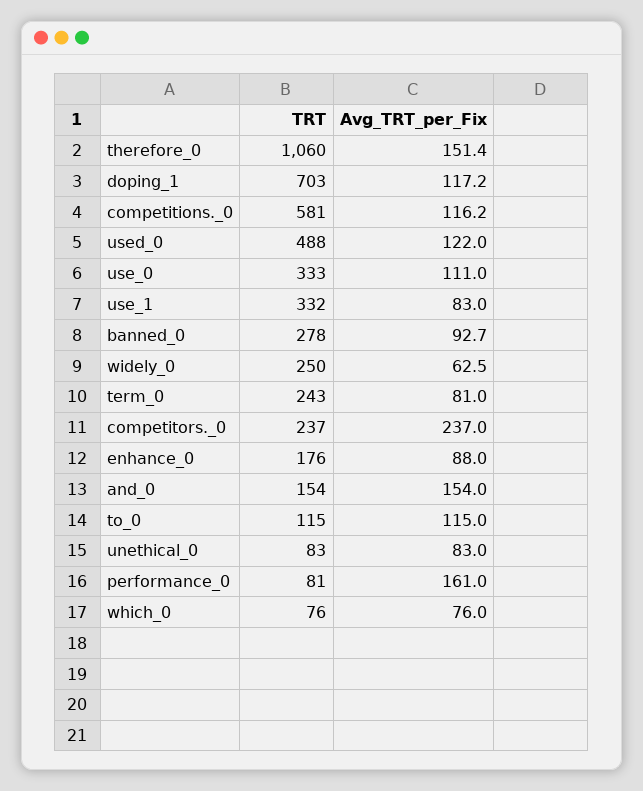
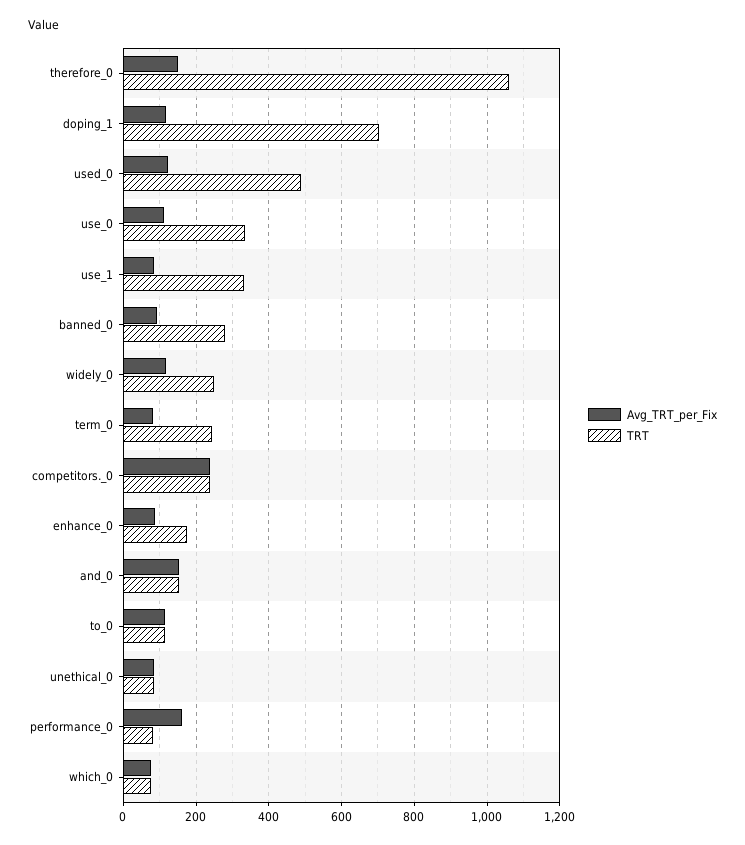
  {
    "TRT": {
      "therefore_0": 1060,
      "doping_1": 703,
-     "competitions._0": 581,
      "used_0": 488,
      "use_0": 333,
      "use_1": 332,
      "banned_0": 278,
      "widely_0": 250,
      "term_0": 243,
      "competitors._0": 237,
      "enhance_0": 176,
      "and_0": 154,
      "to_0": 115,
      "unethical_0": 83,
      "performance_0": 81,
      "which_0": 76
    },
    "Avg_TRT_per_Fix": {
      "therefore_0": 151.4,
      "doping_1": 117.2,
-     "competitions._0": 116.2,
      "used_0": 122,
      "use_0": 111,
      "use_1": 83,
      "banned_0": 92.7,
-     "widely_0": 62.5,
+     "widely_0": 120,
      "term_0": 81,
      "competitors._0": 237,
      "enhance_0": 88,
      "and_0": 154,
      "to_0": 115,
      "unethical_0": 83,
      "performance_0": 161,
      "which_0": 76
    }
  }

